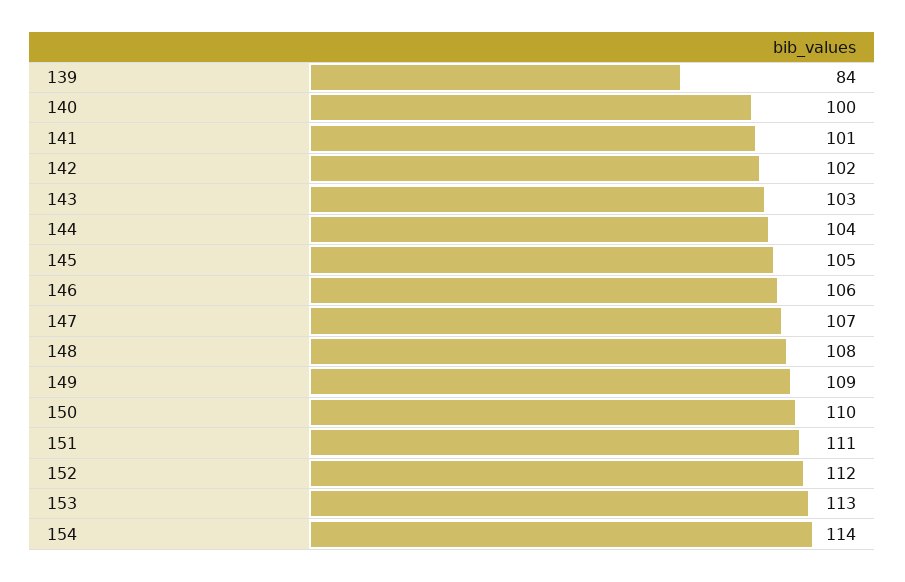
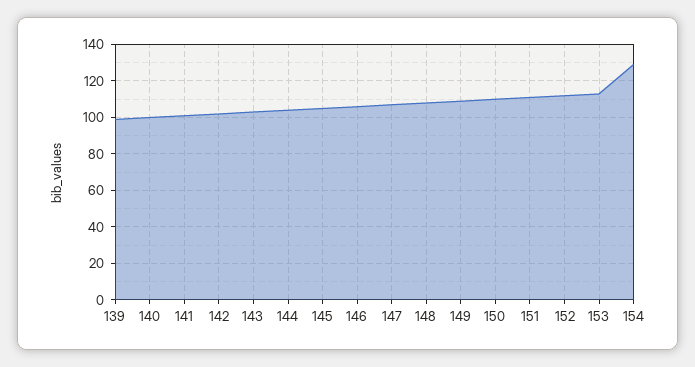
  {
-   "139": 84,
+   "139": 100,
    "140": 100,
    "141": 101,
    "142": 102,
    "143": 103,
    "144": 104,
    "145": 105,
    "146": 106,
    "147": 107,
    "148": 108,
    "149": 109,
    "150": 110,
    "151": 111,
    "152": 112,
    "153": 113,
-   "154": 114
+   "154": 130
  }

